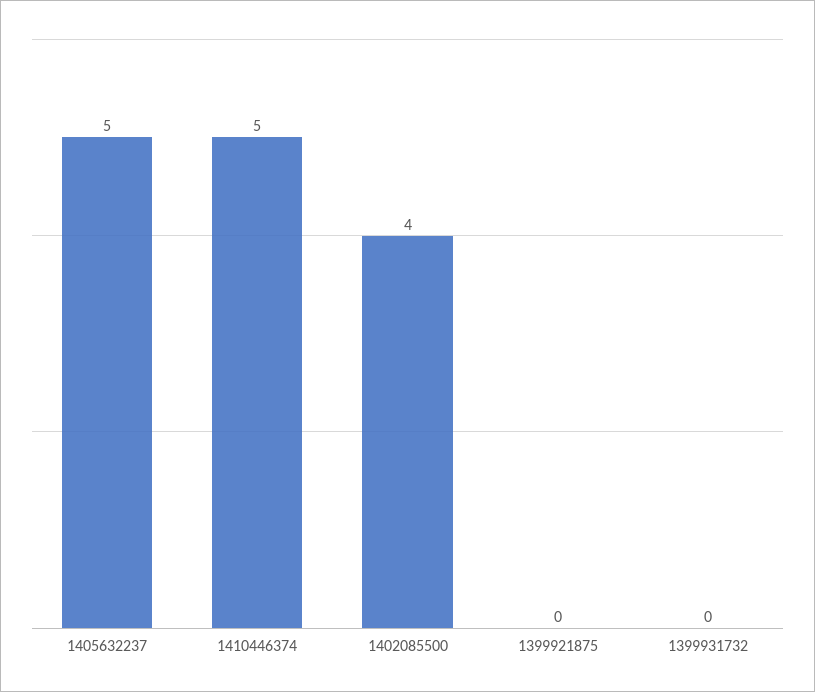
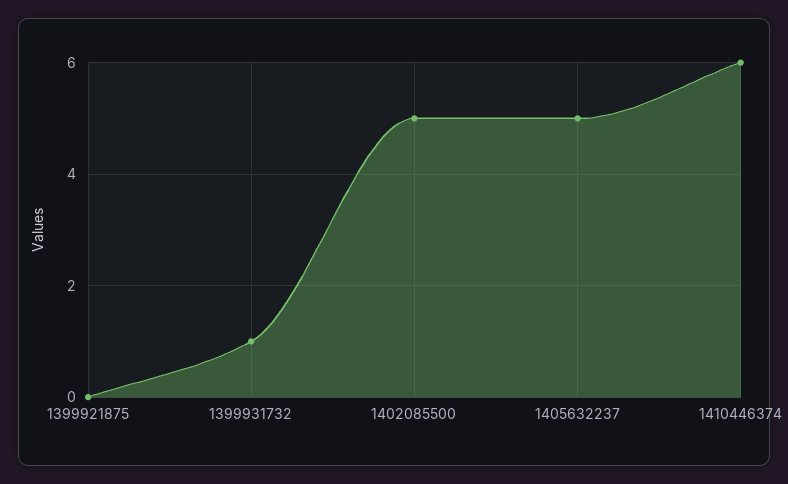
  {
    "1405632237": 5,
-   "1410446374": 5,
+   "1410446374": 6,
-   "1402085500": 4,
+   "1402085500": 5,
    "1399921875": 0,
-   "1399931732": 0
+   "1399931732": 1
  }

